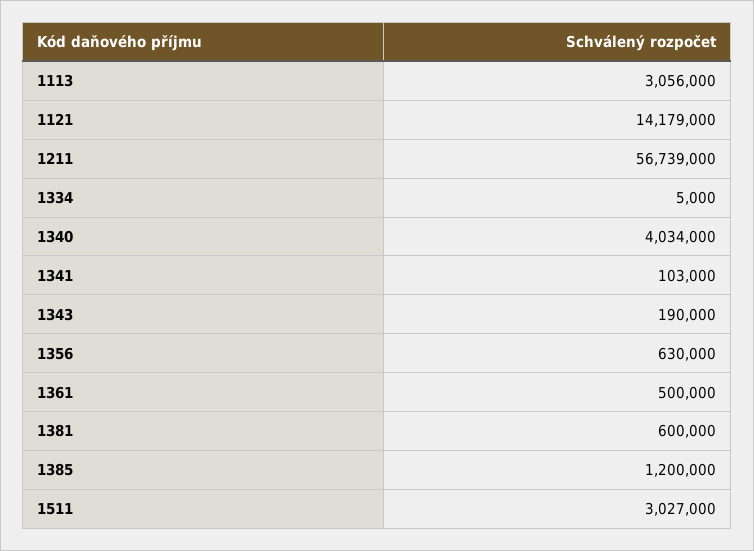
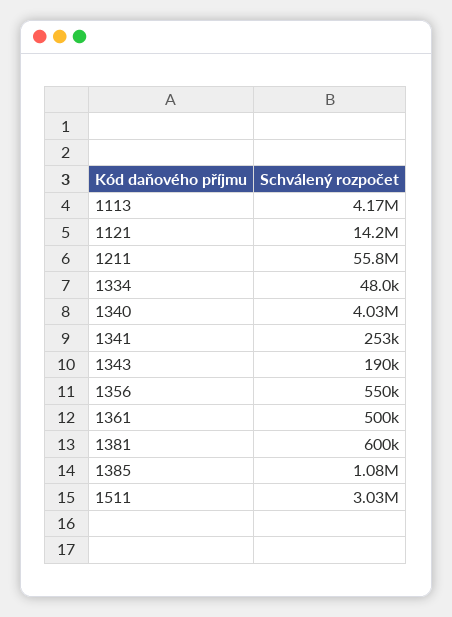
  {
-   "1113": 3056000,
+   "1113": 4170000,
    "1121": 14179000,
-   "1211": 56739000,
+   "1211": 55800000,
-   "1334": 5000,
+   "1334": 48000,
    "1340": 4034000,
-   "1341": 103000,
+   "1341": 253000,
    "1343": 190000,
-   "1356": 630000,
+   "1356": 550000,
    "1361": 500000,
    "1381": 600000,
-   "1385": 1200000,
+   "1385": 1080000,
    "1511": 3027000
  }

